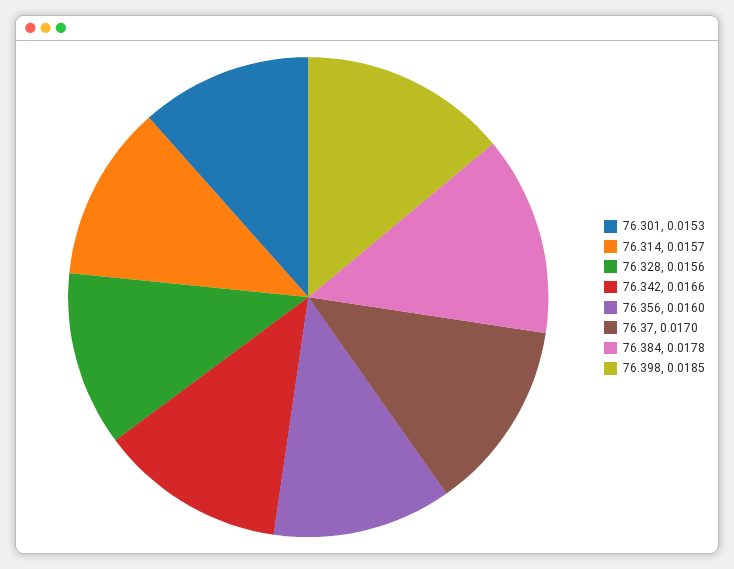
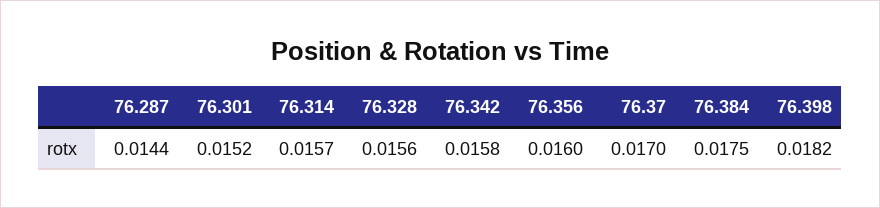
  {
-   "76.301": 0.0153,
+   "76.301": 0.0152,
    "76.314": 0.0157,
    "76.328": 0.0156,
-   "76.342": 0.0166,
+   "76.342": 0.0158,
    "76.356": 0.016,
    "76.37": 0.017,
-   "76.384": 0.0178,
+   "76.384": 0.0175,
-   "76.398": 0.0185
+   "76.398": 0.0182,
+   "76.287": 0.0144
  }

